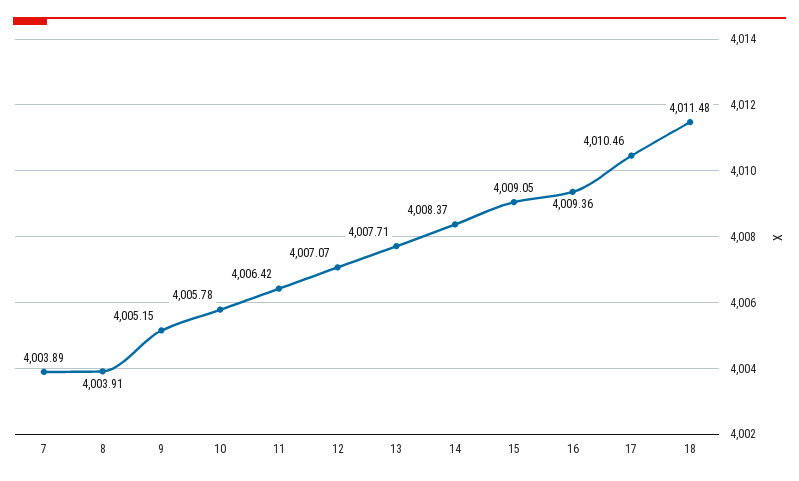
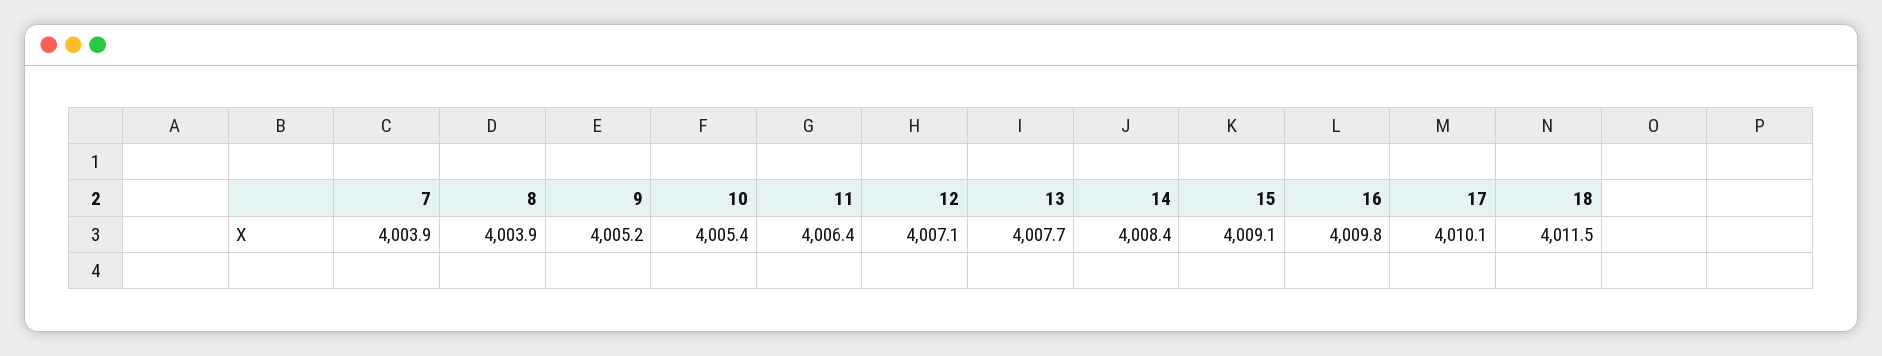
  {
    "7": 4003.89,
    "8": 4003.91,
    "9": 4005.15,
-   "10": 4005.78,
+   "10": 4005.4,
    "11": 4006.42,
    "12": 4007.07,
    "13": 4007.71,
    "14": 4008.37,
    "15": 4009.05,
-   "16": 4009.36,
+   "16": 4009.8,
-   "17": 4010.46,
+   "17": 4010.1,
    "18": 4011.48
  }

